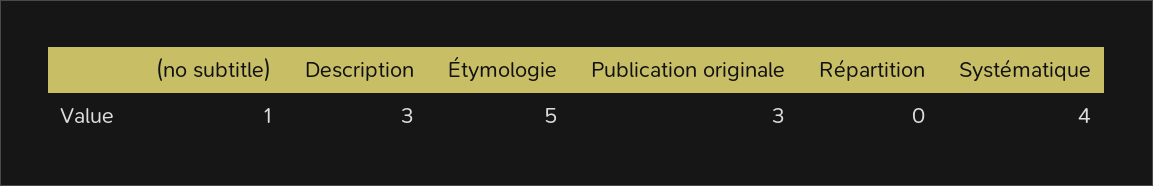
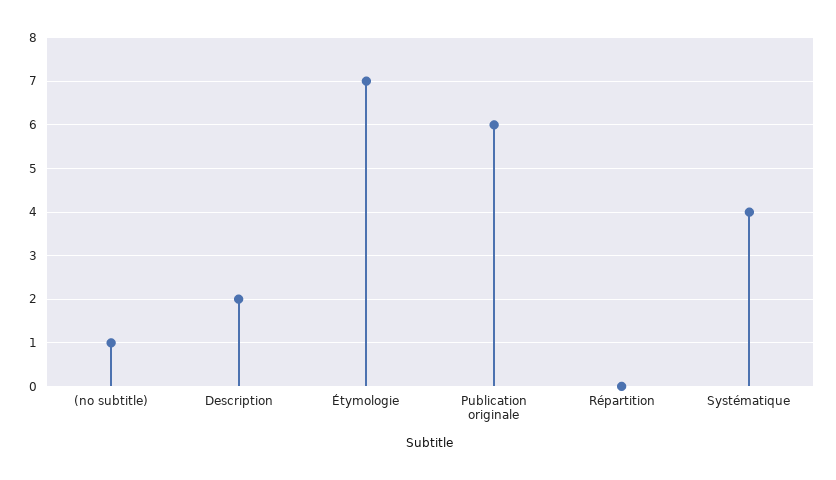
  {
    "(no subtitle)": 1,
-   "Description": 3,
+   "Description": 2,
-   "Étymologie": 5,
+   "Étymologie": 7,
-   "Publication originale": 3,
+   "Publication originale": 6,
    "Répartition": 0,
    "Systématique": 4
  }

